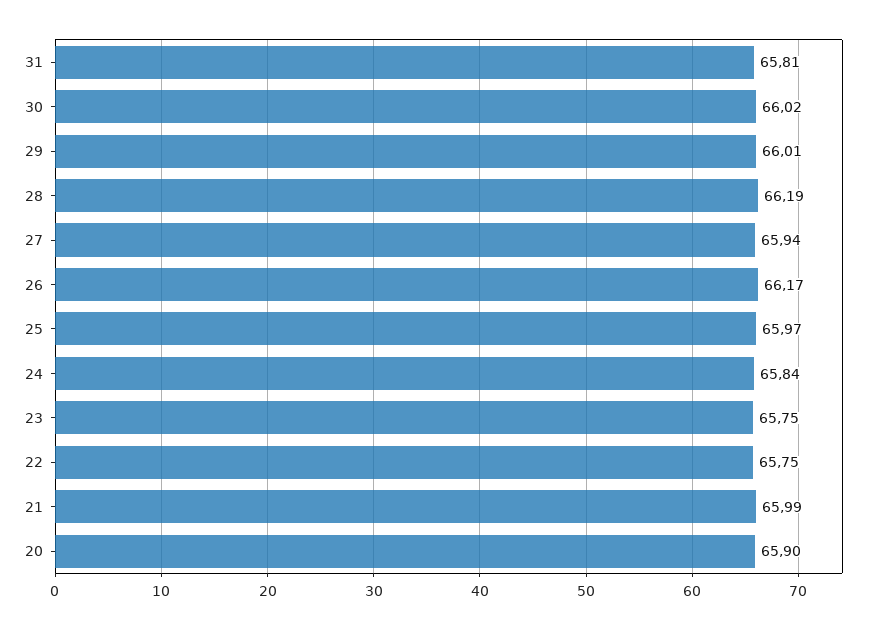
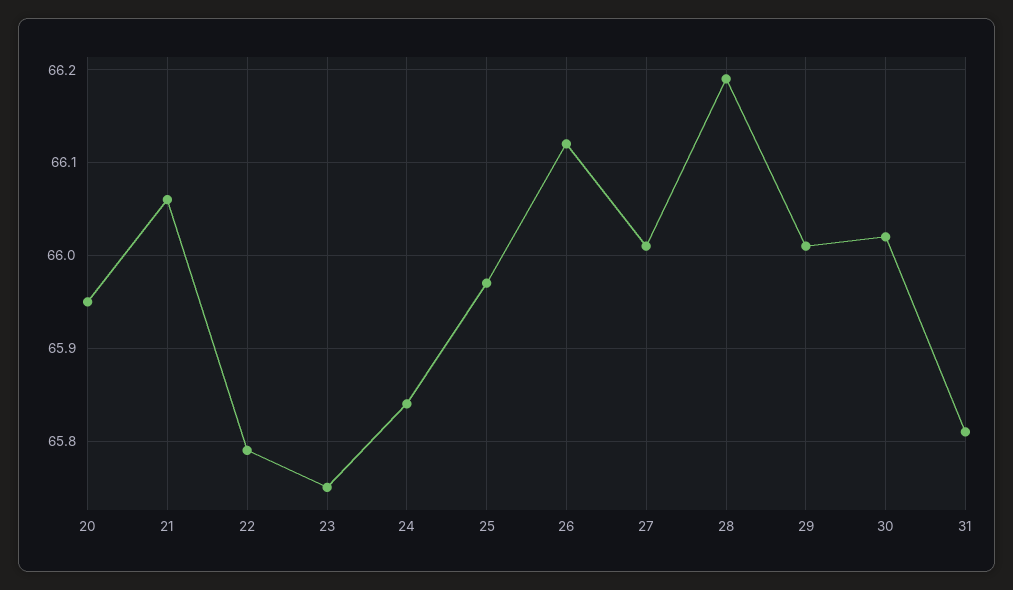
  {
    "31": 65.81,
    "30": 66.02,
    "29": 66.01,
    "28": 66.19,
-   "27": 65.94,
+   "27": 66.01,
-   "26": 66.17,
+   "26": 66.12,
    "25": 65.97,
    "24": 65.84,
    "23": 65.75,
-   "22": 65.75,
+   "22": 65.79,
-   "21": 65.99,
+   "21": 66.06,
-   "20": 65.9
+   "20": 65.95
  }

